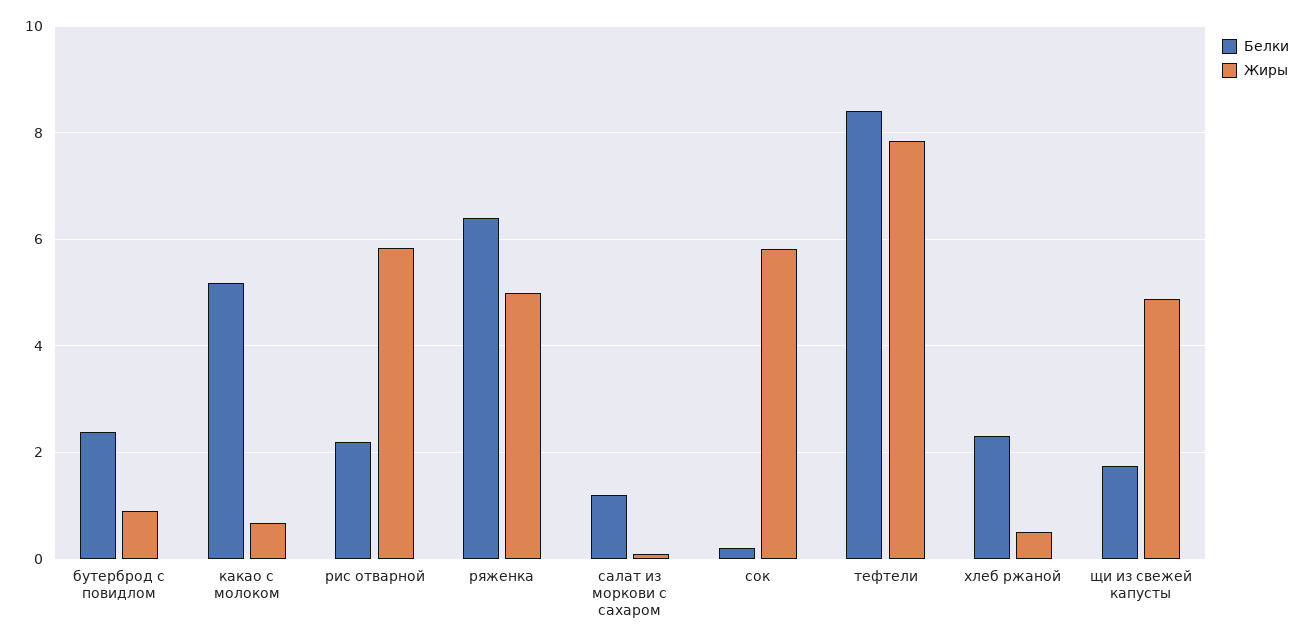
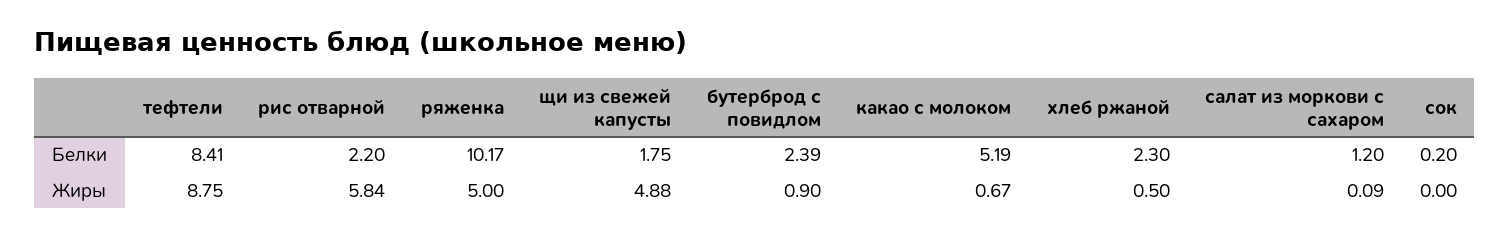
  {
    "Белки": {
      "бутерброд с повидлом": 2.39,
      "какао с молоком": 5.19,
      "рис отварной": 2.2,
-     "ряженка": 6.4,
+     "ряженка": 10.17,
      "салат из моркови с сахаром": 1.2,
      "сок": 0.2,
      "тефтели": 8.41,
      "хлеб ржаной": 2.3,
      "щи из свежей капусты": 1.75
    },
    "Жиры": {
      "бутерброд с повидлом": 0.9,
      "какао с молоком": 0.67,
      "рис отварной": 5.84,
      "ряженка": 5,
      "салат из моркови с сахаром": 0.09,
-     "сок": 5.8,
+     "сок": 0,
-     "тефтели": 7.8,
+     "тефтели": 8.75,
      "хлеб ржаной": 0.5,
      "щи из свежей капусты": 4.88
    }
  }

